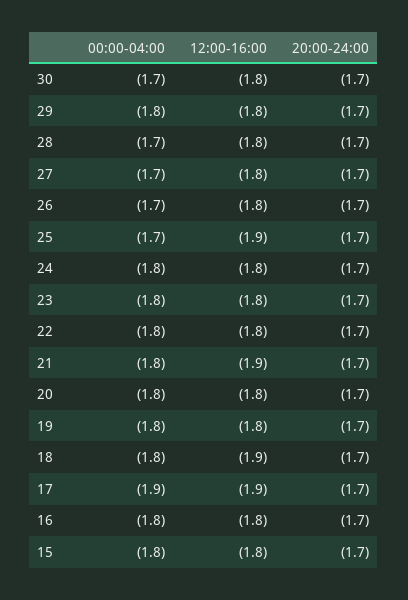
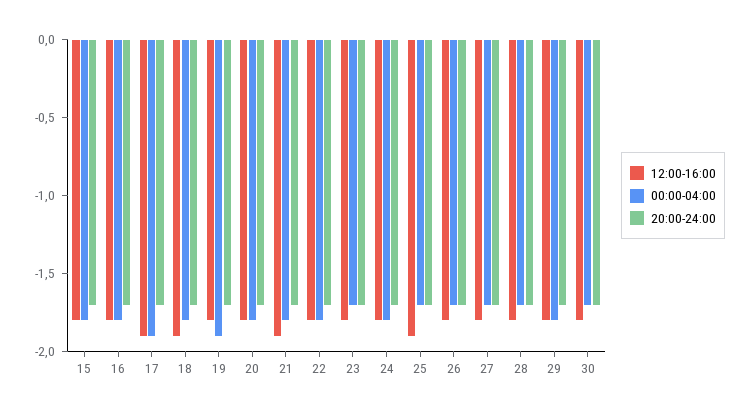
  {
    "00:00-04:00": {
      "30": -1.7,
      "29": -1.8,
      "28": -1.7,
      "27": -1.7,
      "26": -1.7,
      "25": -1.7,
      "24": -1.8,
-     "23": -1.8,
+     "23": -1.7,
      "22": -1.8,
      "21": -1.8,
      "20": -1.8,
-     "19": -1.8,
+     "19": -1.9,
      "18": -1.8,
      "17": -1.9,
      "16": -1.8,
      "15": -1.8
    },
    "12:00-16:00": {
      "30": -1.8,
      "29": -1.8,
      "28": -1.8,
      "27": -1.8,
      "26": -1.8,
      "25": -1.9,
      "24": -1.8,
      "23": -1.8,
      "22": -1.8,
      "21": -1.9,
      "20": -1.8,
      "19": -1.8,
      "18": -1.9,
      "17": -1.9,
      "16": -1.8,
      "15": -1.8
    },
    "20:00-24:00": {
      "30": -1.7,
      "29": -1.7,
      "28": -1.7,
      "27": -1.7,
      "26": -1.7,
      "25": -1.7,
      "24": -1.7,
      "23": -1.7,
      "22": -1.7,
      "21": -1.7,
      "20": -1.7,
      "19": -1.7,
      "18": -1.7,
      "17": -1.7,
      "16": -1.7,
      "15": -1.7
    }
  }

